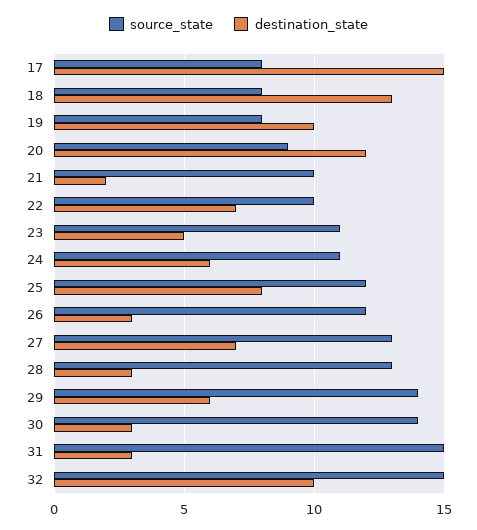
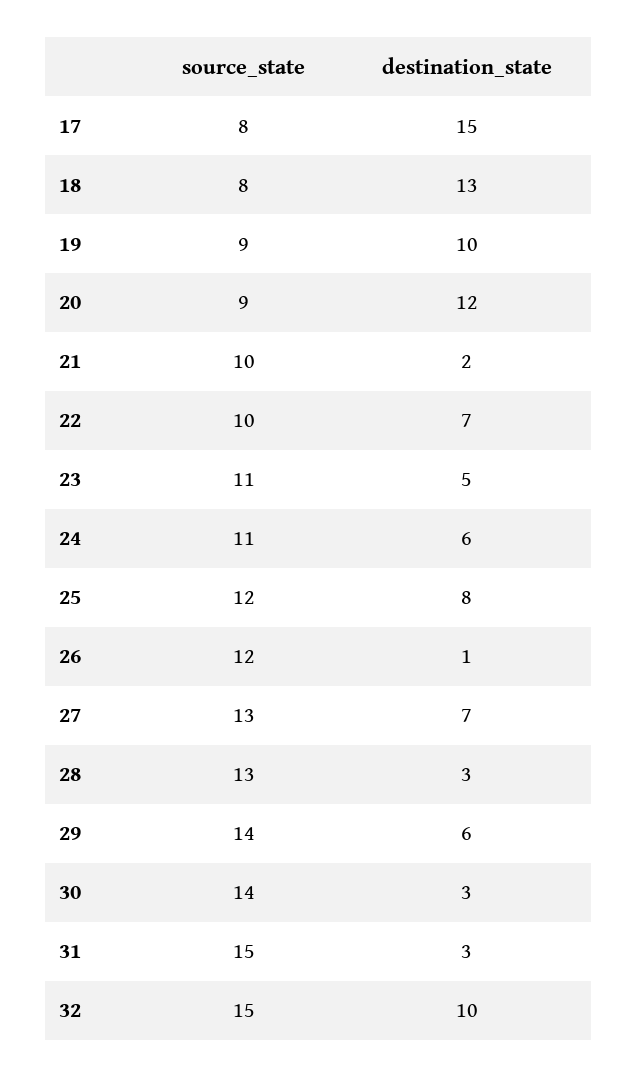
  {
    "source_state": {
      "17": 8,
      "18": 8,
-     "19": 8,
+     "19": 9,
      "20": 9,
      "21": 10,
      "22": 10,
      "23": 11,
      "24": 11,
      "25": 12,
      "26": 12,
      "27": 13,
      "28": 13,
      "29": 14,
      "30": 14,
      "31": 15,
      "32": 15
    },
    "destination_state": {
      "17": 15,
      "18": 13,
      "19": 10,
      "20": 12,
      "21": 2,
      "22": 7,
      "23": 5,
      "24": 6,
      "25": 8,
-     "26": 3,
+     "26": 1,
      "27": 7,
      "28": 3,
      "29": 6,
      "30": 3,
      "31": 3,
      "32": 10
    }
  }

